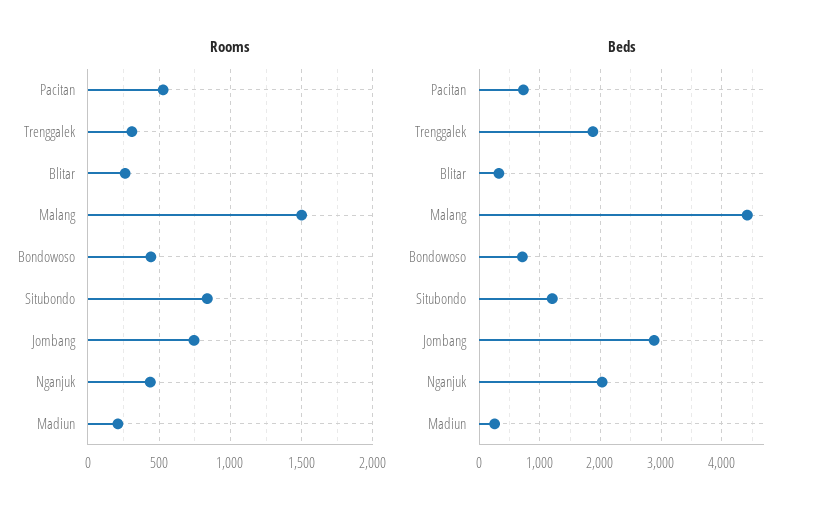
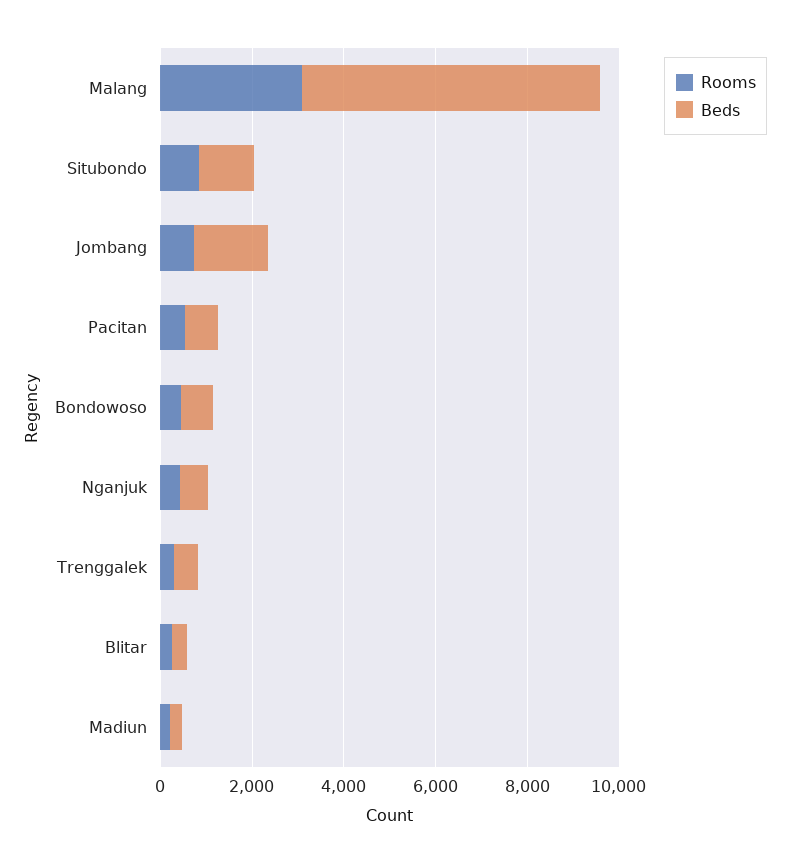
  {
    "Rooms": {
      "Pacitan": 550,
      "Trenggalek": 300,
      "Blitar": 250,
-     "Malang": 1500,
+     "Malang": 3000,
      "Bondowoso": 450,
      "Situbondo": 850,
      "Jombang": 750,
      "Nganjuk": 450,
      "Madiun": 200
    },
    "Beds": {
      "Pacitan": 700,
-     "Trenggalek": 1900,
+     "Trenggalek": 500,
      "Blitar": 300,
-     "Malang": 4400,
+     "Malang": 6500,
      "Bondowoso": 700,
      "Situbondo": 1200,
-     "Jombang": 2900,
+     "Jombang": 1500,
-     "Nganjuk": 2000,
+     "Nganjuk": 500,
      "Madiun": 300
    }
  }

